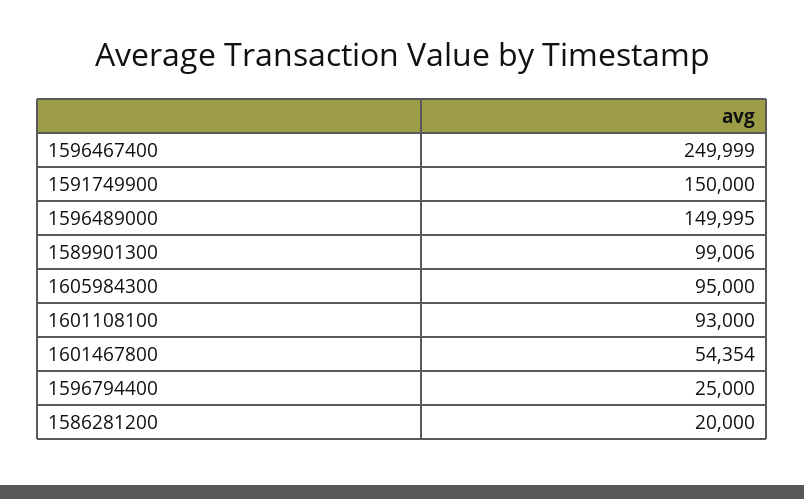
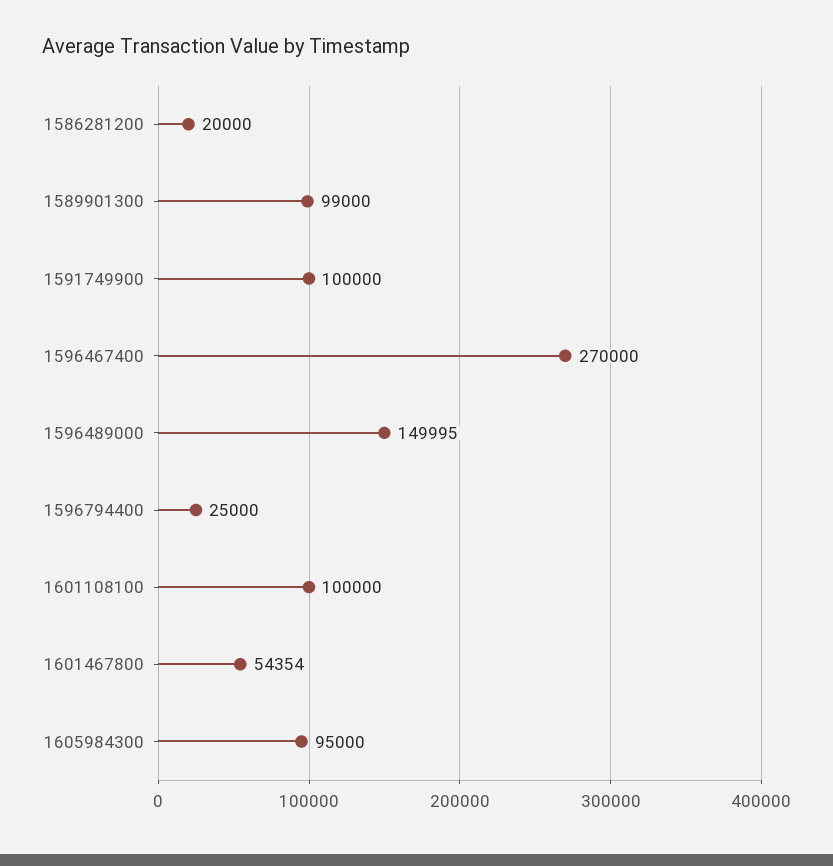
  {
-   "1596467400": 249999,
+   "1596467400": 270000,
-   "1591749900": 150000,
+   "1591749900": 100000,
    "1596489000": 149995,
-   "1589901300": 99006,
+   "1589901300": 99000,
    "1605984300": 95000,
-   "1601108100": 93000,
+   "1601108100": 100000,
    "1601467800": 54354,
    "1596794400": 25000,
    "1586281200": 20000
  }

